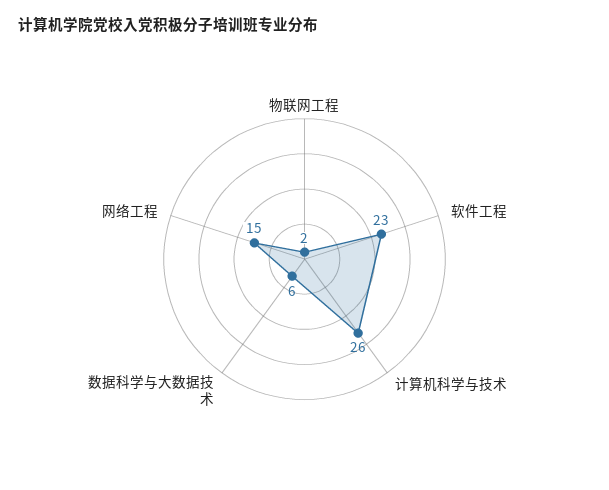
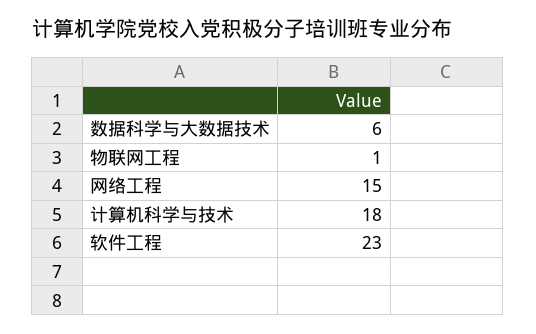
  {
-   "物联网工程": 2,
+   "物联网工程": 1,
    "软件工程": 23,
-   "计算机科学与技术": 26,
+   "计算机科学与技术": 18,
    "数据科学与大数据技术": 6,
    "网络工程": 15
  }

